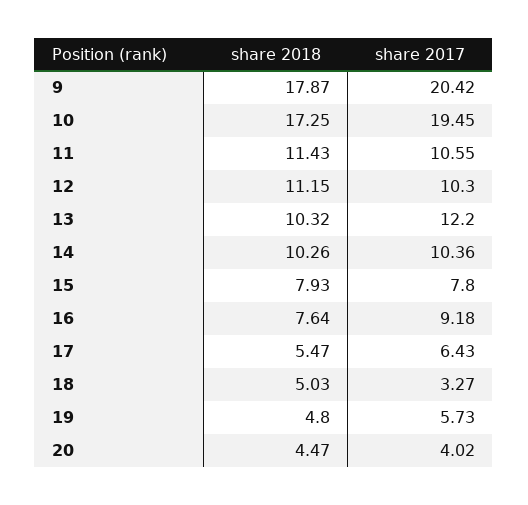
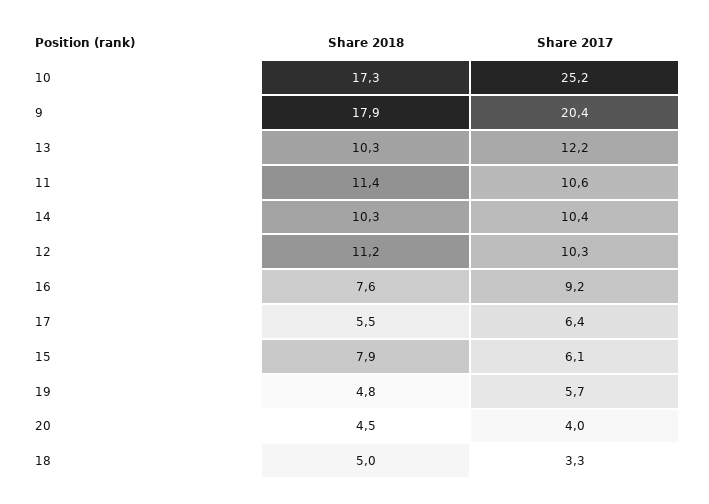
  {
    "share 2018": {
      "9": 17.87,
      "10": 17.25,
      "11": 11.43,
      "12": 11.15,
      "13": 10.32,
      "14": 10.26,
      "15": 7.93,
      "16": 7.64,
      "17": 5.47,
      "18": 5.03,
      "19": 4.8,
      "20": 4.47
    },
    "share 2017": {
      "9": 20.42,
-     "10": 19.45,
+     "10": 25.2,
      "11": 10.55,
      "12": 10.3,
      "13": 12.2,
      "14": 10.36,
-     "15": 7.8,
+     "15": 6.1,
      "16": 9.18,
      "17": 6.43,
      "18": 3.27,
      "19": 5.73,
      "20": 4.02
    }
  }

